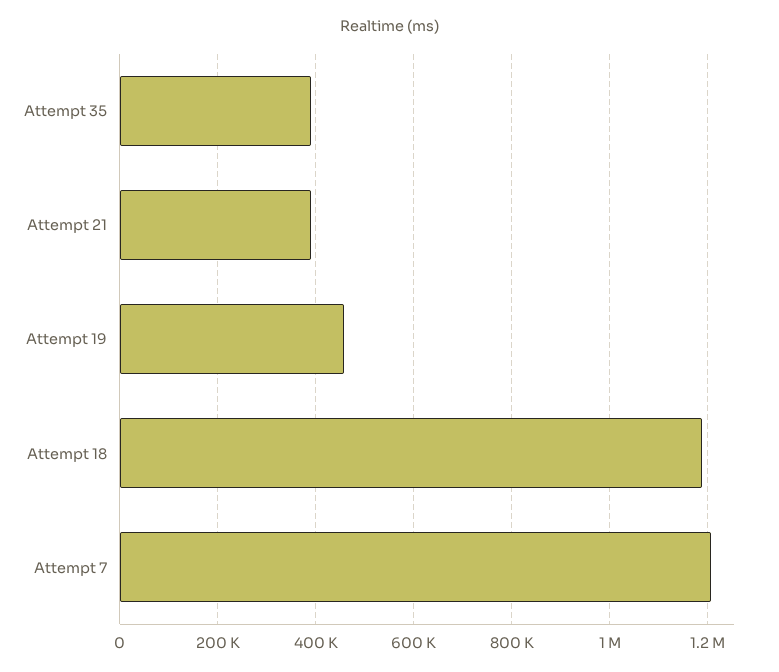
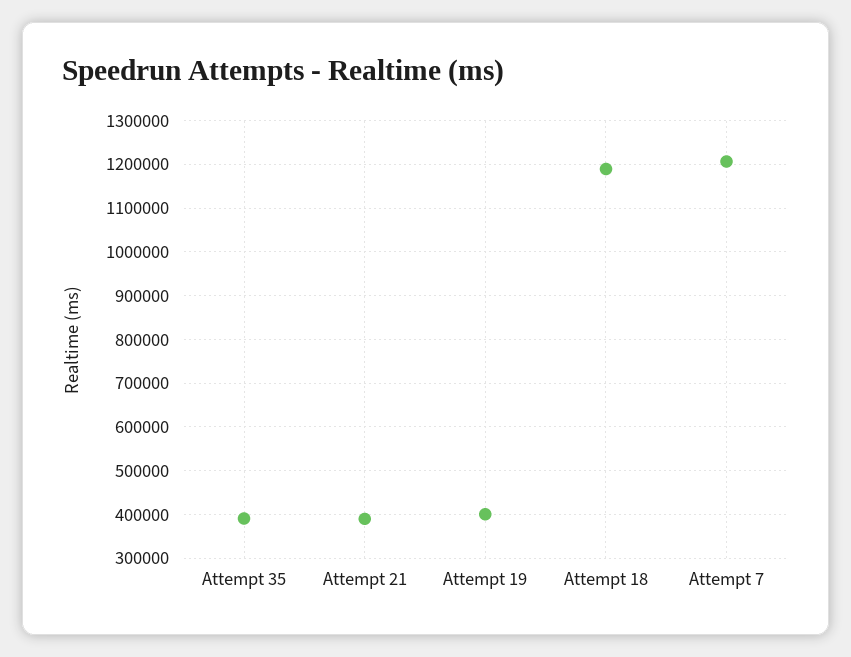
  {
    "Attempt 35": 400000,
    "Attempt 21": 400000,
-   "Attempt 19": 460000,
+   "Attempt 19": 400000,
    "Attempt 18": 1180000,
    "Attempt 7": 1200000
  }

